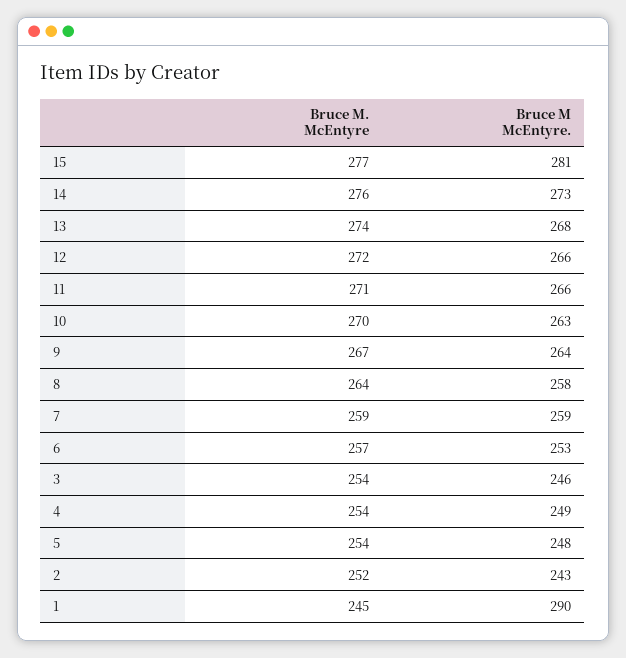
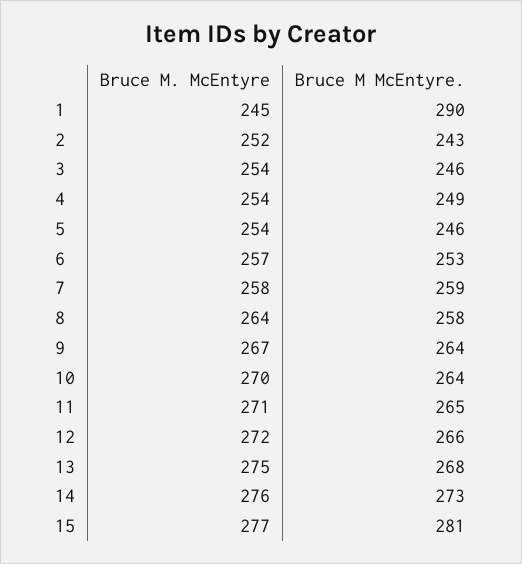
  {
    "Bruce M. McEntyre": {
      "15": 277,
      "14": 276,
-     "13": 274,
+     "13": 275,
      "12": 272,
      "11": 271,
      "10": 270,
      "9": 267,
      "8": 264,
-     "7": 259,
+     "7": 258,
      "6": 257,
      "3": 254,
      "4": 254,
      "5": 254,
      "2": 252,
      "1": 245
    },
    "Bruce M McEntyre.": {
      "15": 281,
      "14": 273,
      "13": 268,
      "12": 266,
-     "11": 266,
+     "11": 265,
-     "10": 263,
+     "10": 264,
      "9": 264,
      "8": 258,
      "7": 259,
      "6": 253,
      "3": 246,
      "4": 249,
-     "5": 248,
+     "5": 246,
      "2": 243,
      "1": 290
    }
  }

